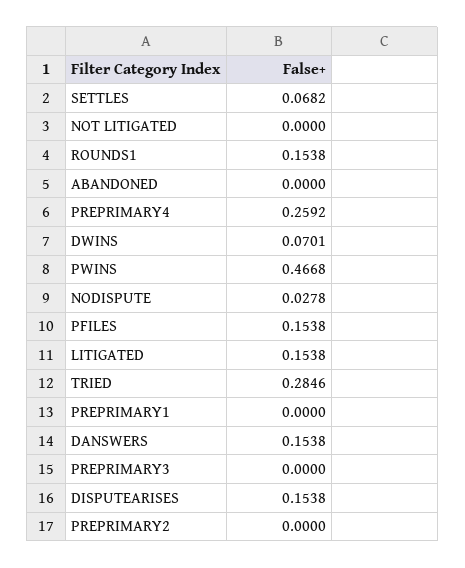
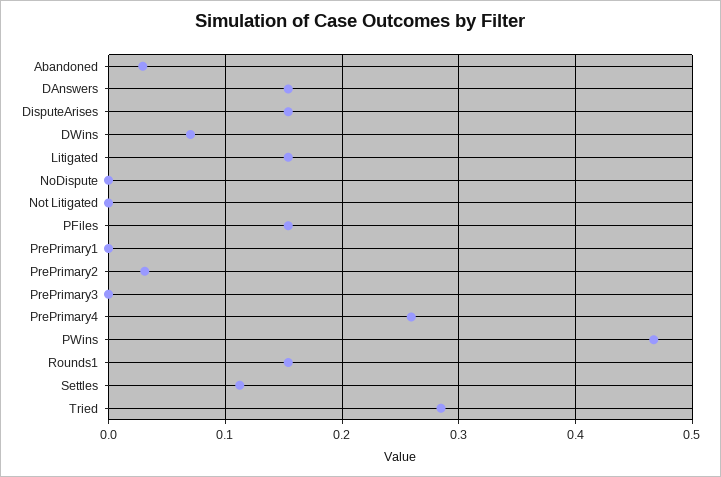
  {
-   "SETTLES": 0.0682,
+   "SETTLES": 0.11,
    "NOT LITIGATED": 0,
    "ROUNDS1": 0.1538,
-   "ABANDONED": 0,
+   "ABANDONED": 0.03,
    "PREPRIMARY4": 0.2592,
    "DWINS": 0.0701,
    "PWINS": 0.4668,
-   "NODISPUTE": 0.0278,
+   "NODISPUTE": 0,
    "PFILES": 0.1538,
    "LITIGATED": 0.1538,
    "TRIED": 0.2846,
    "PREPRIMARY1": 0,
    "DANSWERS": 0.1538,
    "PREPRIMARY3": 0,
    "DISPUTEARISES": 0.1538,
-   "PREPRIMARY2": 0
+   "PREPRIMARY2": 0.03
  }

